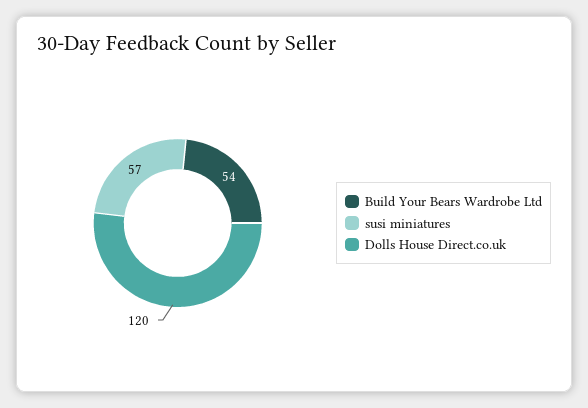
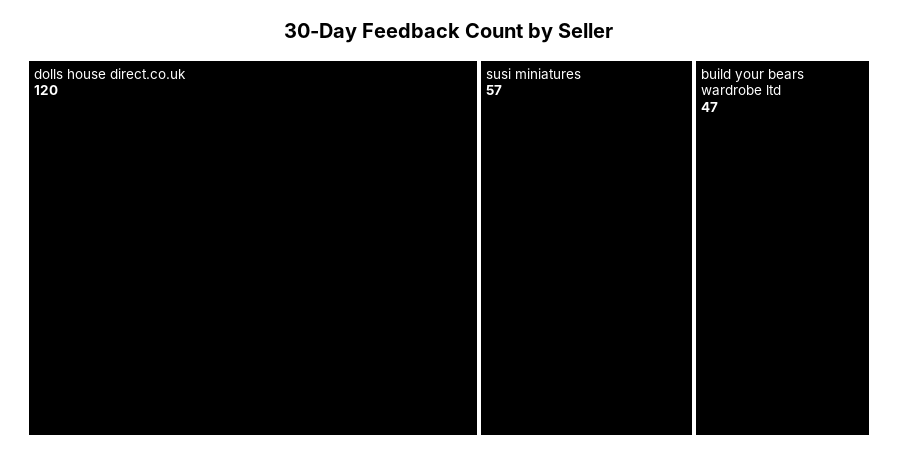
  {
-   "Build Your Bears Wardrobe Ltd": 54,
+   "Build Your Bears Wardrobe Ltd": 47,
    "susi miniatures": 57,
    "Dolls House Direct.co.uk": 120
  }

